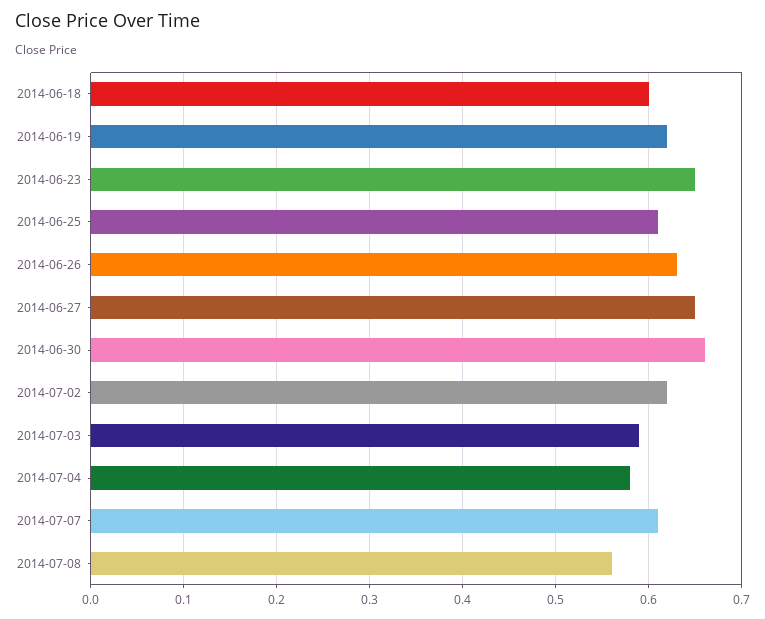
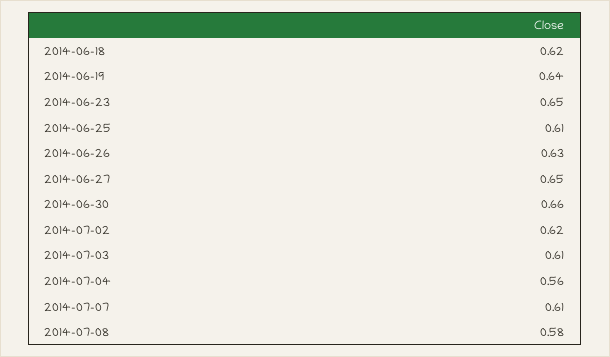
  {
-   "2014-06-18": 0.6,
+   "2014-06-18": 0.62,
-   "2014-06-19": 0.62,
+   "2014-06-19": 0.64,
    "2014-06-23": 0.65,
    "2014-06-25": 0.61,
    "2014-06-26": 0.63,
    "2014-06-27": 0.65,
    "2014-06-30": 0.66,
    "2014-07-02": 0.62,
-   "2014-07-03": 0.59,
+   "2014-07-03": 0.61,
-   "2014-07-04": 0.58,
+   "2014-07-04": 0.56,
    "2014-07-07": 0.61,
-   "2014-07-08": 0.56
+   "2014-07-08": 0.58
  }

